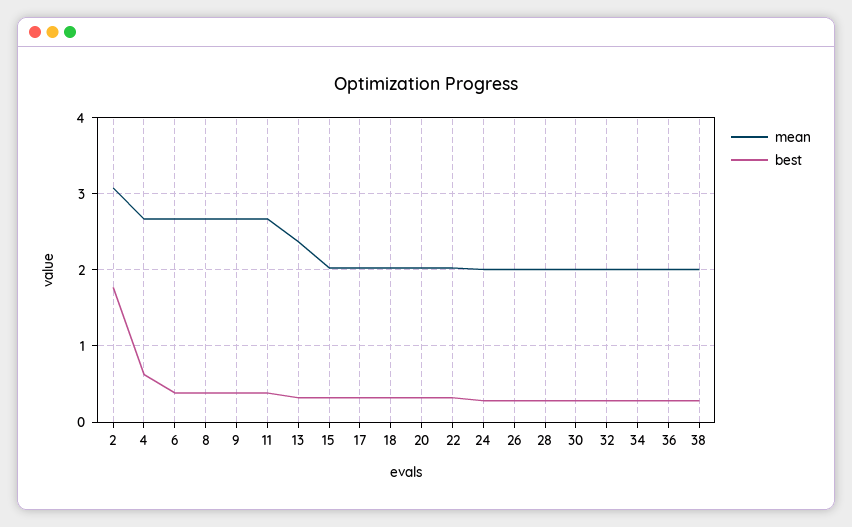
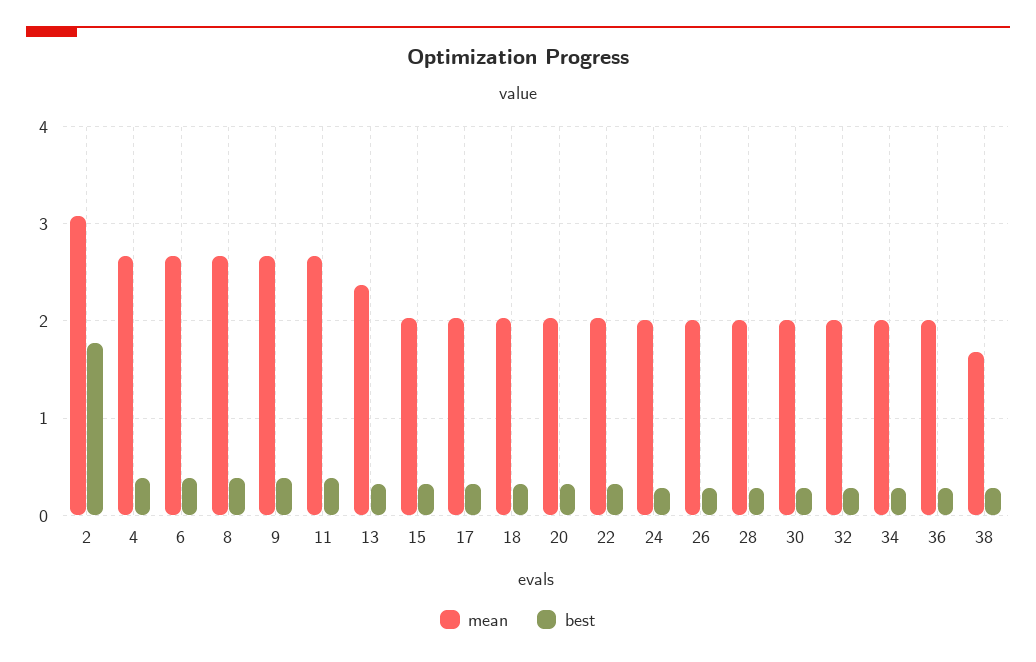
  {
    "mean": {
      "2": 3.1,
      "4": 2.7,
      "6": 2.7,
      "8": 2.7,
      "9": 2.7,
      "11": 2.7,
      "13": 2.4,
      "15": 2,
      "17": 2,
      "18": 2,
      "20": 2,
      "22": 2,
      "24": 2,
      "26": 2,
      "28": 2,
      "30": 2,
      "32": 2,
      "34": 2,
      "36": 2,
-     "38": 2
+     "38": 1.7
    },
    "best": {
      "2": 1.8,
-     "4": 0.6,
+     "4": 0.4,
      "6": 0.4,
      "8": 0.4,
      "9": 0.4,
      "11": 0.4,
      "13": 0.3,
      "15": 0.3,
      "17": 0.3,
      "18": 0.3,
      "20": 0.3,
      "22": 0.3,
      "24": 0.3,
      "26": 0.3,
      "28": 0.3,
      "30": 0.3,
      "32": 0.3,
      "34": 0.3,
      "36": 0.3,
      "38": 0.3
    }
  }

